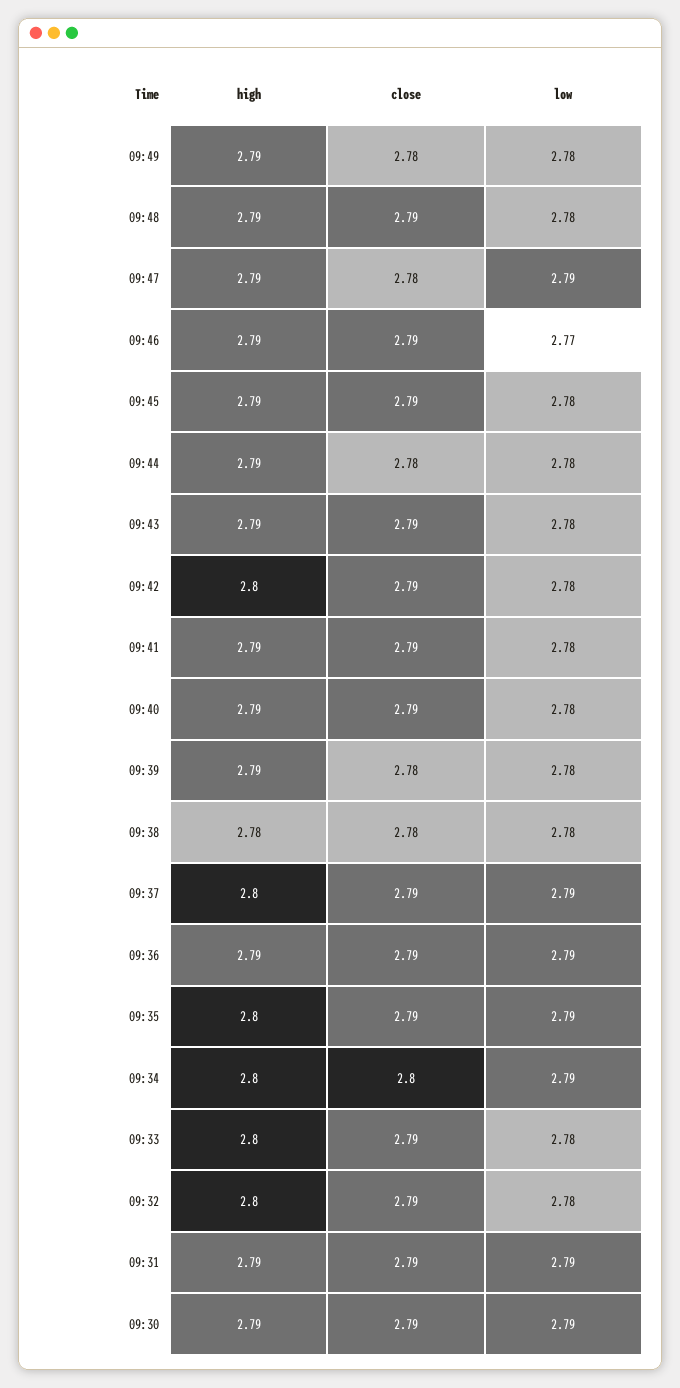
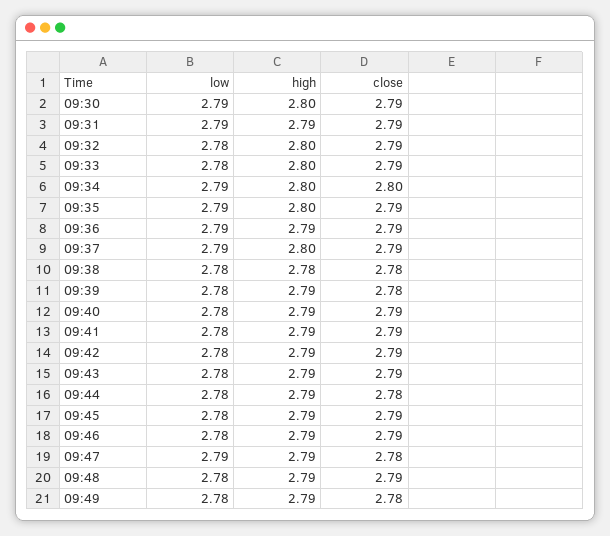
  {
    "high": {
      "09:49": 2.79,
      "09:48": 2.79,
      "09:47": 2.79,
      "09:46": 2.79,
      "09:45": 2.79,
      "09:44": 2.79,
      "09:43": 2.79,
-     "09:42": 2.8,
+     "09:42": 2.79,
      "09:41": 2.79,
      "09:40": 2.79,
      "09:39": 2.79,
      "09:38": 2.78,
      "09:37": 2.8,
      "09:36": 2.79,
      "09:35": 2.8,
      "09:34": 2.8,
      "09:33": 2.8,
      "09:32": 2.8,
      "09:31": 2.79,
-     "09:30": 2.79
+     "09:30": 2.8
    },
    "close": {
      "09:49": 2.78,
      "09:48": 2.79,
      "09:47": 2.78,
      "09:46": 2.79,
      "09:45": 2.79,
      "09:44": 2.78,
      "09:43": 2.79,
      "09:42": 2.79,
      "09:41": 2.79,
      "09:40": 2.79,
      "09:39": 2.78,
      "09:38": 2.78,
      "09:37": 2.79,
      "09:36": 2.79,
      "09:35": 2.79,
      "09:34": 2.8,
      "09:33": 2.79,
      "09:32": 2.79,
      "09:31": 2.79,
      "09:30": 2.79
    },
    "low": {
      "09:49": 2.78,
      "09:48": 2.78,
      "09:47": 2.79,
-     "09:46": 2.77,
+     "09:46": 2.78,
      "09:45": 2.78,
      "09:44": 2.78,
      "09:43": 2.78,
      "09:42": 2.78,
      "09:41": 2.78,
      "09:40": 2.78,
      "09:39": 2.78,
      "09:38": 2.78,
      "09:37": 2.79,
      "09:36": 2.79,
      "09:35": 2.79,
      "09:34": 2.79,
      "09:33": 2.78,
      "09:32": 2.78,
      "09:31": 2.79,
      "09:30": 2.79
    }
  }

